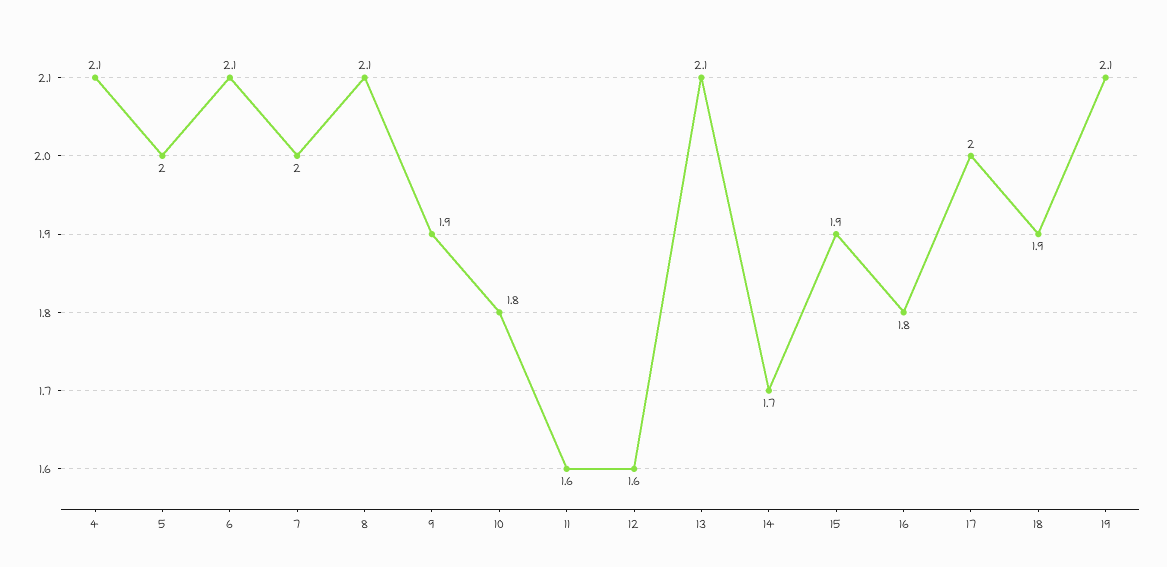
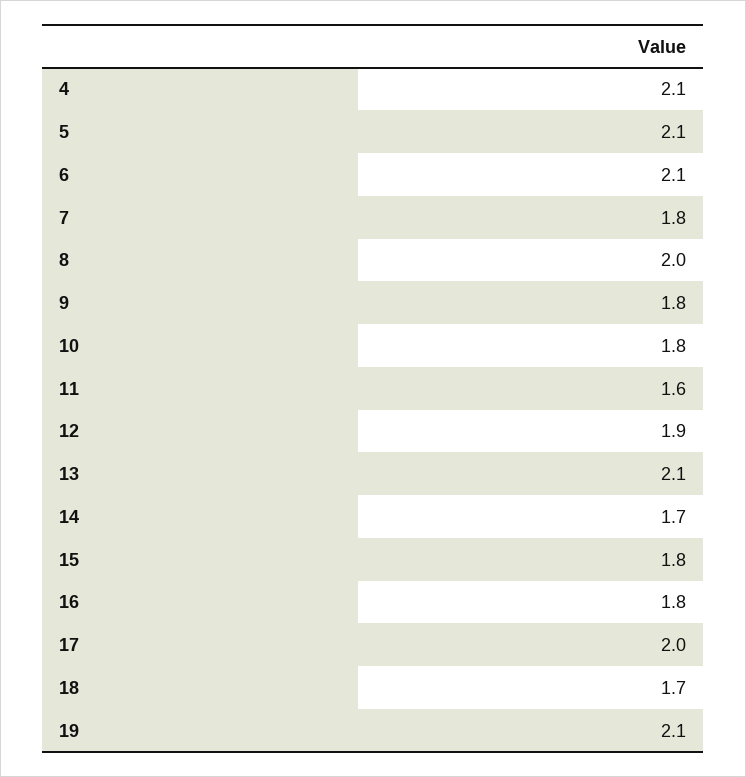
  {
    "4": 2.1,
-   "5": 2,
+   "5": 2.1,
    "6": 2.1,
-   "7": 2,
+   "7": 1.8,
-   "8": 2.1,
+   "8": 2,
-   "9": 1.9,
+   "9": 1.8,
    "10": 1.8,
    "11": 1.6,
-   "12": 1.6,
+   "12": 1.9,
    "13": 2.1,
    "14": 1.7,
-   "15": 1.9,
+   "15": 1.8,
    "16": 1.8,
    "17": 2,
-   "18": 1.9,
+   "18": 1.7,
    "19": 2.1
  }

